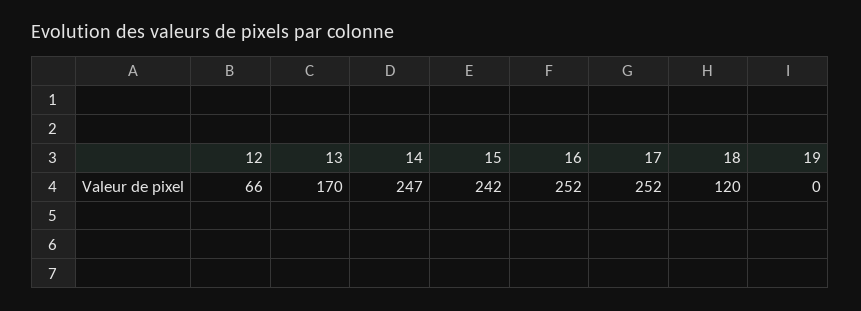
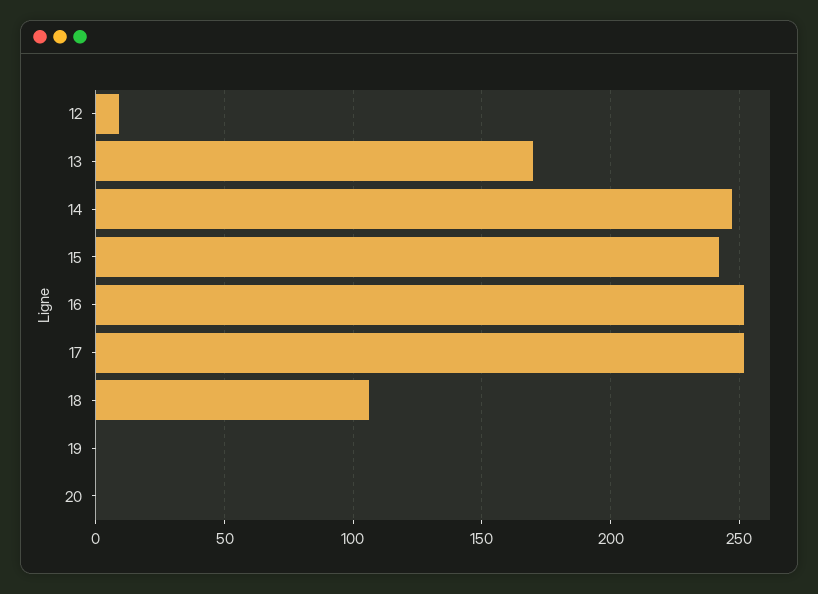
  {
-   "12": 66,
+   "12": 10,
    "13": 170,
    "14": 247,
    "15": 242,
    "16": 252,
    "17": 252,
-   "18": 120,
+   "18": 105,
-   "19": 0
+   "19": 0,
+   "20": 0
  }

